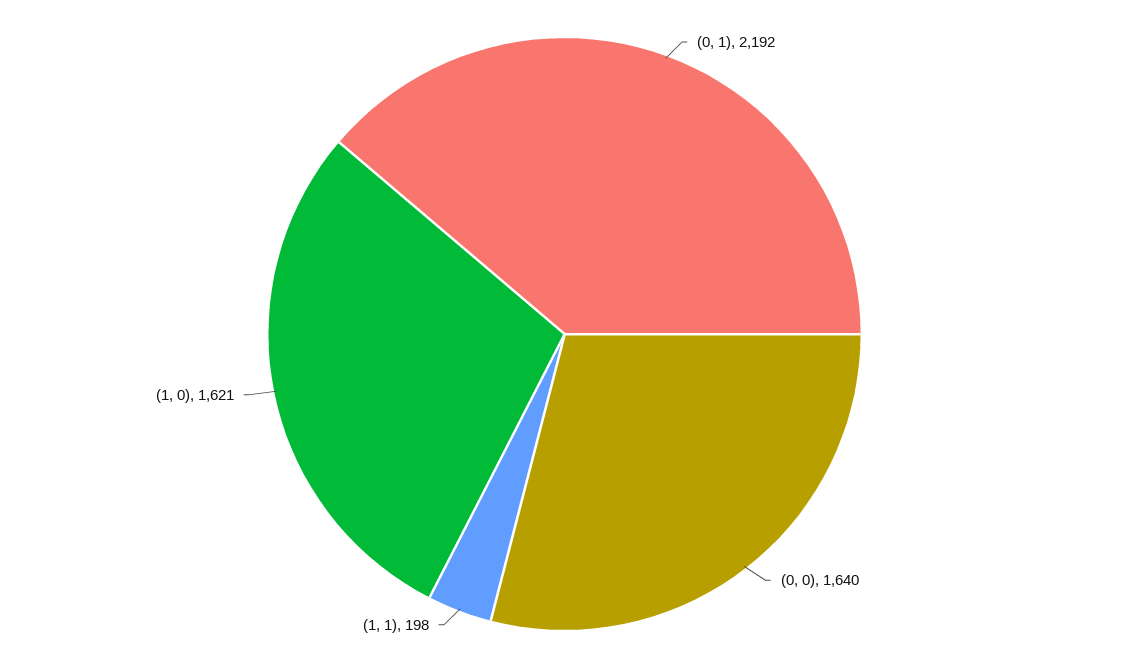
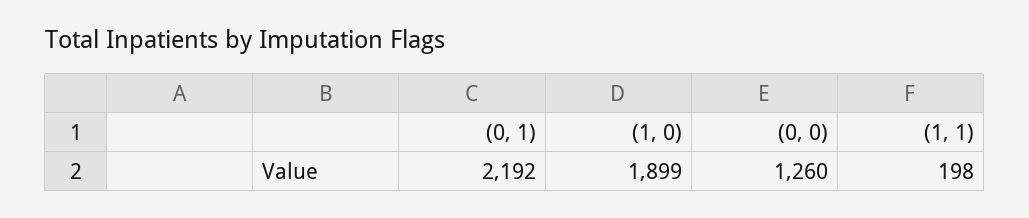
  {
    "(0, 1)": 2192,
-   "(0, 0)": 1640,
+   "(0, 0)": 1260,
    "(1, 1)": 198,
-   "(1, 0)": 1621
+   "(1, 0)": 1899
  }

